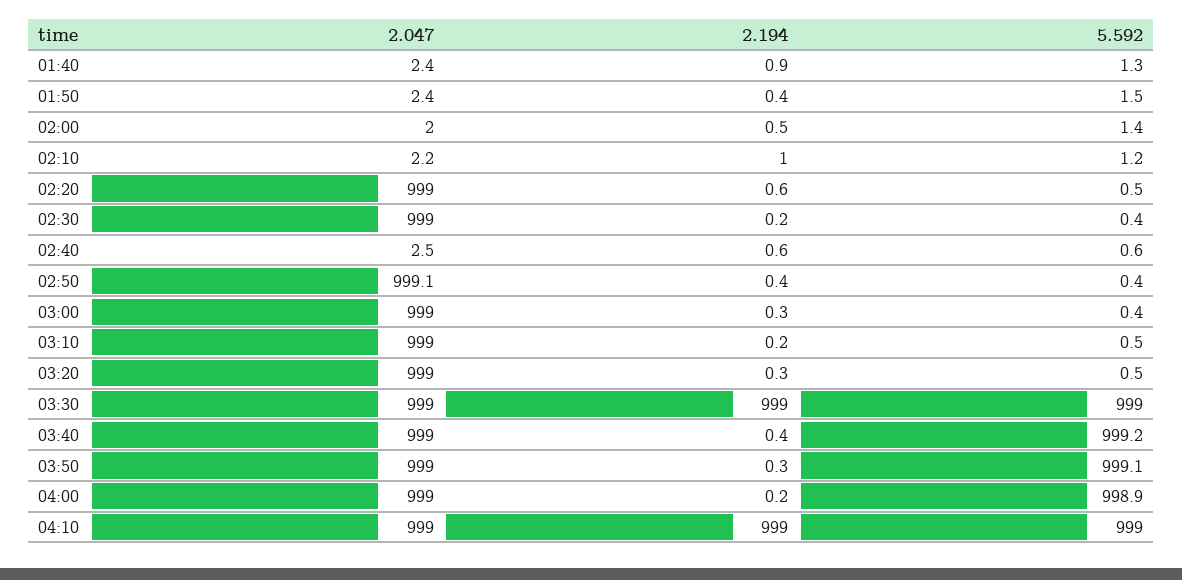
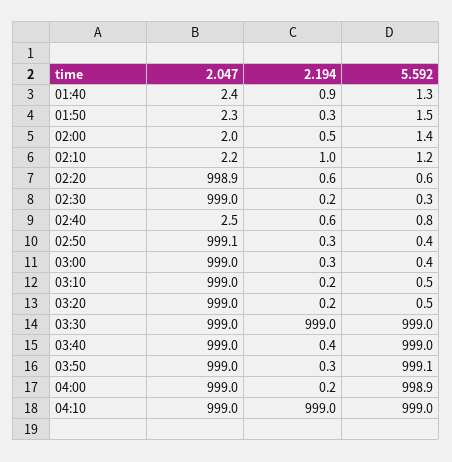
  {
    "2.047": {
      "01:40": 2.4,
-     "01:50": 2.4,
+     "01:50": 2.3,
      "02:00": 2,
      "02:10": 2.2,
-     "02:20": 999,
+     "02:20": 998.9,
      "02:30": 999,
      "02:40": 2.5,
      "02:50": 999.1,
      "03:00": 999,
      "03:10": 999,
      "03:20": 999,
      "03:30": 999,
      "03:40": 999,
      "03:50": 999,
      "04:00": 999,
      "04:10": 999
    },
    "2.194": {
      "01:40": 0.9,
-     "01:50": 0.4,
+     "01:50": 0.3,
      "02:00": 0.5,
      "02:10": 1,
      "02:20": 0.6,
      "02:30": 0.2,
      "02:40": 0.6,
-     "02:50": 0.4,
+     "02:50": 0.3,
      "03:00": 0.3,
      "03:10": 0.2,
-     "03:20": 0.3,
+     "03:20": 0.2,
      "03:30": 999,
      "03:40": 0.4,
      "03:50": 0.3,
      "04:00": 0.2,
      "04:10": 999
    },
    "5.592": {
      "01:40": 1.3,
      "01:50": 1.5,
      "02:00": 1.4,
      "02:10": 1.2,
-     "02:20": 0.5,
+     "02:20": 0.6,
-     "02:30": 0.4,
+     "02:30": 0.3,
-     "02:40": 0.6,
+     "02:40": 0.8,
      "02:50": 0.4,
      "03:00": 0.4,
      "03:10": 0.5,
      "03:20": 0.5,
      "03:30": 999,
-     "03:40": 999.2,
+     "03:40": 999,
      "03:50": 999.1,
      "04:00": 998.9,
      "04:10": 999
    }
  }

